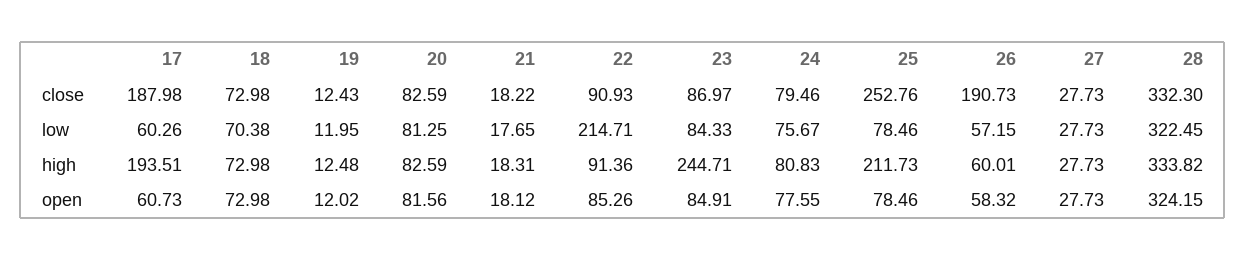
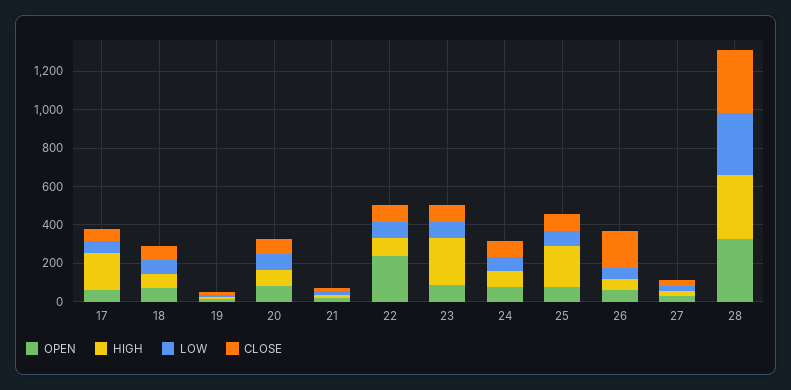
  {
    "close": {
-     "17": 187.98,
+     "17": 50,
      "18": 72.98,
      "19": 12.43,
      "20": 82.59,
      "21": 18.22,
      "22": 90.93,
      "23": 86.97,
      "24": 79.46,
-     "25": 252.76,
+     "25": 100,
      "26": 190.73,
      "27": 27.73,
      "28": 332.3
    },
    "low": {
      "17": 60.26,
      "18": 70.38,
      "19": 11.95,
      "20": 81.25,
      "21": 17.65,
-     "22": 214.71,
+     "22": 100,
      "23": 84.33,
      "24": 75.67,
      "25": 78.46,
      "26": 57.15,
      "27": 27.73,
      "28": 322.45
    },
    "high": {
      "17": 193.51,
      "18": 72.98,
      "19": 12.48,
      "20": 82.59,
      "21": 18.31,
      "22": 91.36,
      "23": 244.71,
      "24": 80.83,
      "25": 211.73,
      "26": 60.01,
      "27": 27.73,
      "28": 333.82
    },
    "open": {
      "17": 60.73,
      "18": 72.98,
      "19": 12.02,
      "20": 81.56,
      "21": 18.12,
-     "22": 85.26,
+     "22": 250,
      "23": 84.91,
      "24": 77.55,
      "25": 78.46,
      "26": 58.32,
      "27": 27.73,
      "28": 324.15
    }
  }

